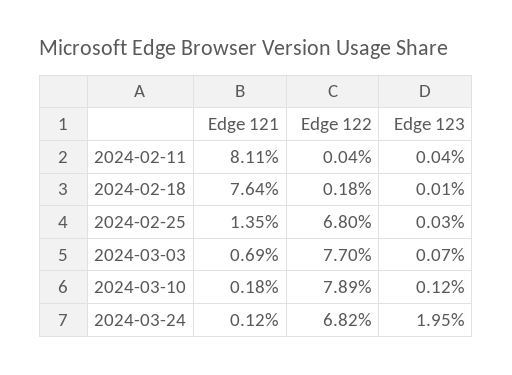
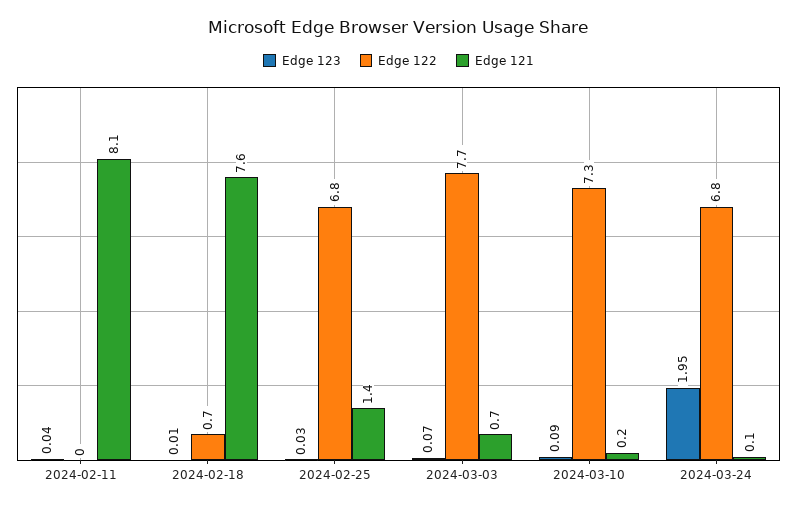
  {
    "Edge 121": {
      "2024-02-11": 8.11,
      "2024-02-18": 7.64,
      "2024-02-25": 1.35,
      "2024-03-03": 0.69,
      "2024-03-10": 0.18,
      "2024-03-24": 0.12
    },
    "Edge 122": {
      "2024-02-11": 0.04,
-     "2024-02-18": 0.18,
+     "2024-02-18": 0.7,
      "2024-02-25": 6.8,
      "2024-03-03": 7.7,
-     "2024-03-10": 7.89,
+     "2024-03-10": 7.3,
      "2024-03-24": 6.82
    },
    "Edge 123": {
      "2024-02-11": 0.04,
      "2024-02-18": 0.01,
      "2024-02-25": 0.03,
      "2024-03-03": 0.07,
-     "2024-03-10": 0.12,
+     "2024-03-10": 0.09,
      "2024-03-24": 1.95
    }
  }

